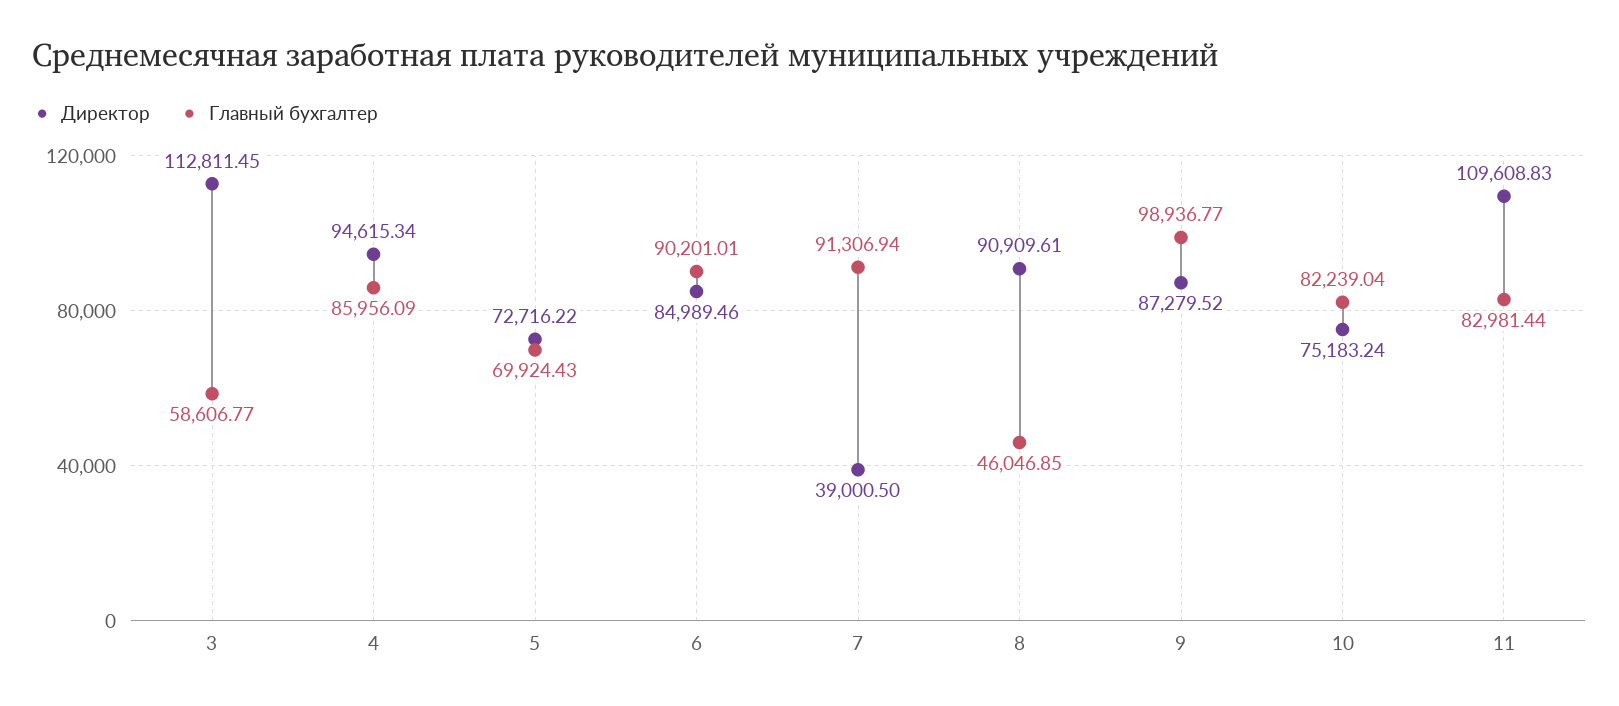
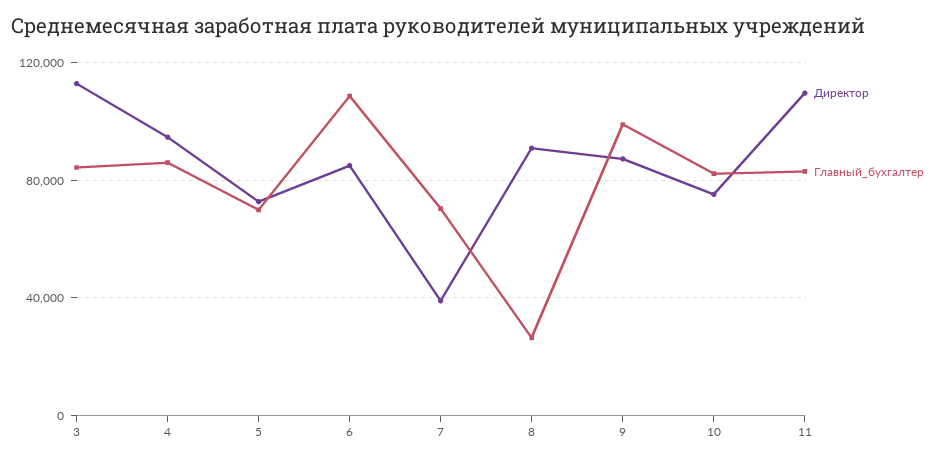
  {
    "Директор": {
      "3": 112811.45,
      "4": 94615.34,
      "5": 72716.22,
      "6": 84989.46,
      "7": 39000.5,
      "8": 90909.61,
      "9": 87279.52,
      "10": 75183.24,
      "11": 109608.83
    },
    "Главный бухгалтер": {
-     "3": 58606.77,
+     "3": 85000,
      "4": 85956.09,
      "5": 69924.43,
-     "6": 90201.01,
+     "6": 110000,
-     "7": 91306.94,
+     "7": 70000,
-     "8": 46046.85,
+     "8": 25000,
      "9": 98936.77,
      "10": 82239.04,
      "11": 82981.44
    }
  }

